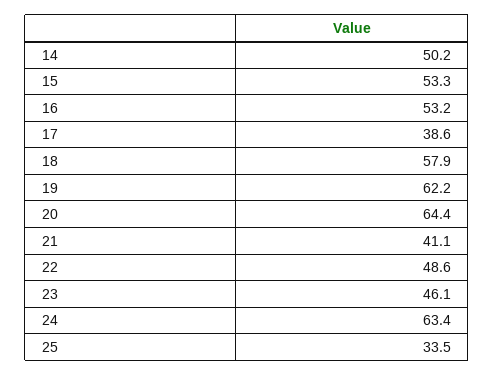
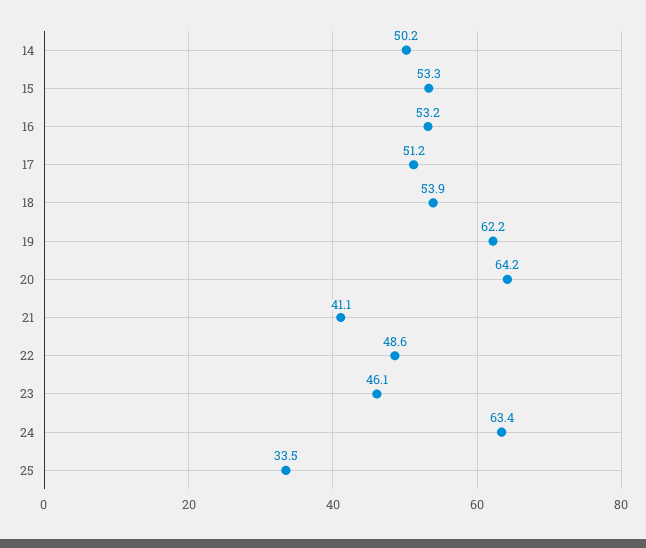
  {
    "14": 50.2,
    "15": 53.3,
    "16": 53.2,
-   "17": 38.6,
+   "17": 51.2,
-   "18": 57.9,
+   "18": 53.9,
    "19": 62.2,
-   "20": 64.4,
+   "20": 64.2,
    "21": 41.1,
    "22": 48.6,
    "23": 46.1,
    "24": 63.4,
    "25": 33.5
  }

